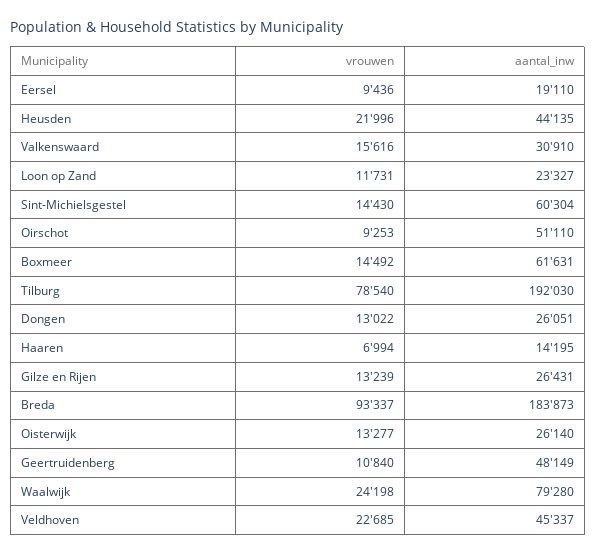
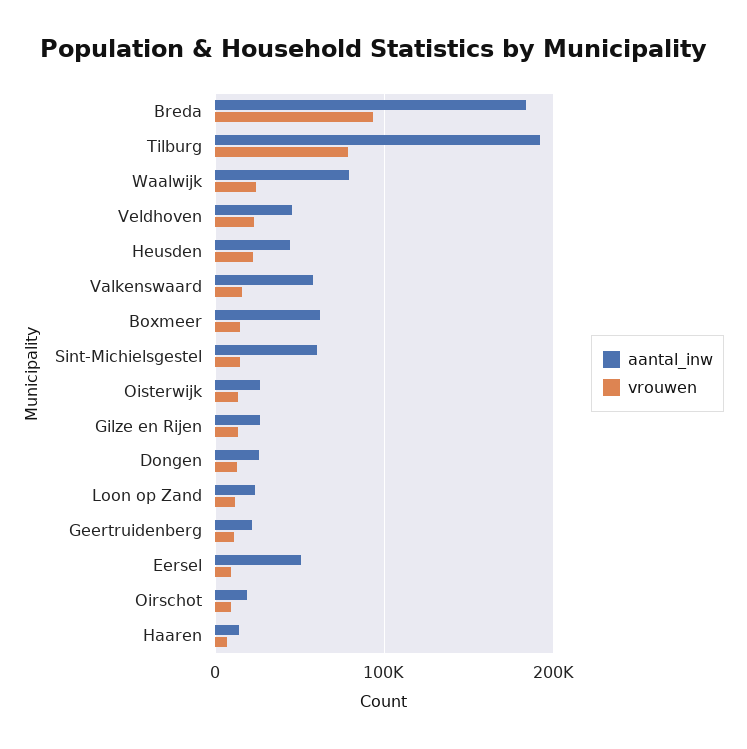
  {
    "vrouwen": {
      "Eersel": 9436,
      "Heusden": 21996,
      "Valkenswaard": 15616,
      "Loon op Zand": 11731,
      "Sint-Michielsgestel": 14430,
      "Oirschot": 9253,
      "Boxmeer": 14492,
      "Tilburg": 78540,
      "Dongen": 13022,
      "Haaren": 6994,
      "Gilze en Rijen": 13239,
      "Breda": 93337,
      "Oisterwijk": 13277,
      "Geertruidenberg": 10840,
      "Waalwijk": 24198,
      "Veldhoven": 22685
    },
    "aantal_inw": {
-     "Eersel": 19110,
+     "Eersel": 50000,
      "Heusden": 44135,
-     "Valkenswaard": 30910,
+     "Valkenswaard": 60000,
      "Loon op Zand": 23327,
      "Sint-Michielsgestel": 60304,
-     "Oirschot": 51110,
+     "Oirschot": 20000,
      "Boxmeer": 61631,
      "Tilburg": 192030,
      "Dongen": 26051,
      "Haaren": 14195,
      "Gilze en Rijen": 26431,
      "Breda": 183873,
      "Oisterwijk": 26140,
-     "Geertruidenberg": 48149,
+     "Geertruidenberg": 20000,
      "Waalwijk": 79280,
      "Veldhoven": 45337
    }
  }

